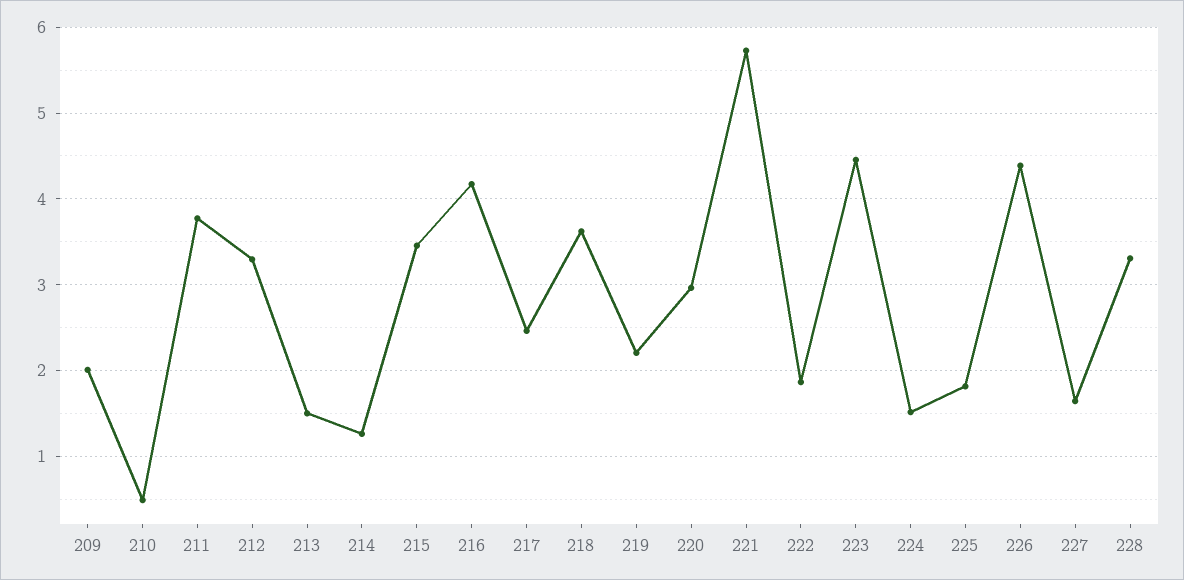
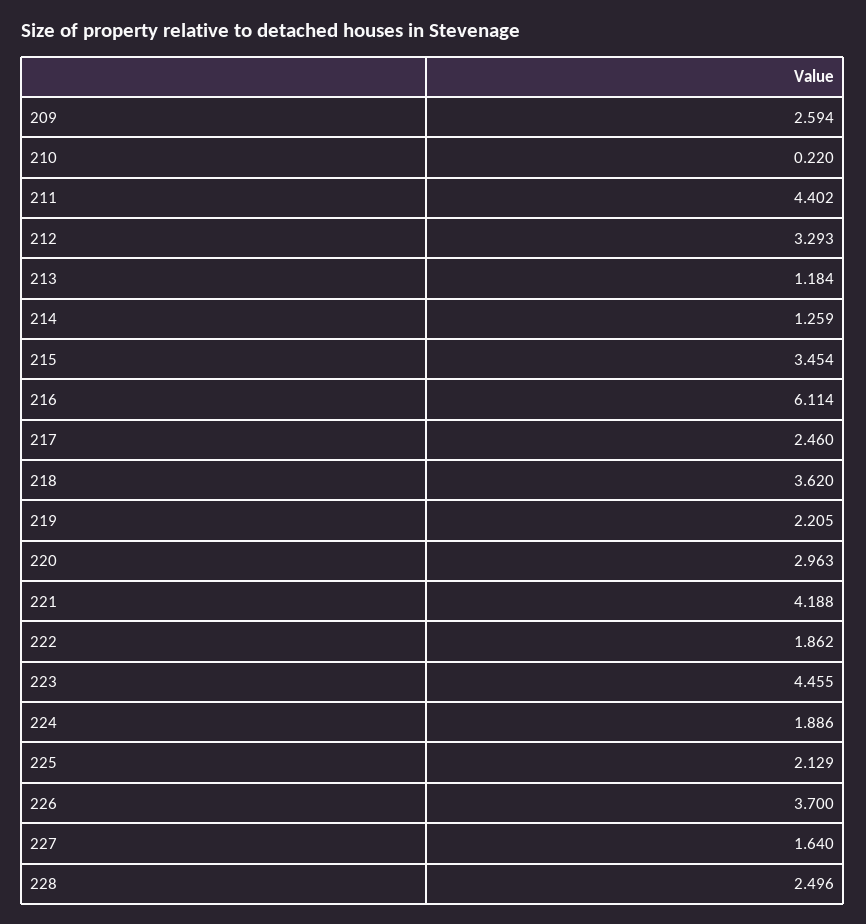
  {
-   "209": 2,
+   "209": 2.594,
-   "210": 0.5,
+   "210": 0.22,
-   "211": 3.8,
+   "211": 4.402,
    "212": 3.293,
-   "213": 1.5,
+   "213": 1.184,
    "214": 1.259,
    "215": 3.454,
-   "216": 4.2,
+   "216": 6.114,
    "217": 2.46,
    "218": 3.62,
    "219": 2.205,
    "220": 2.963,
-   "221": 5.7,
+   "221": 4.188,
    "222": 1.862,
    "223": 4.455,
-   "224": 1.5,
+   "224": 1.886,
-   "225": 1.8,
+   "225": 2.129,
-   "226": 4.4,
+   "226": 3.7,
    "227": 1.64,
-   "228": 3.3
+   "228": 2.496
  }

